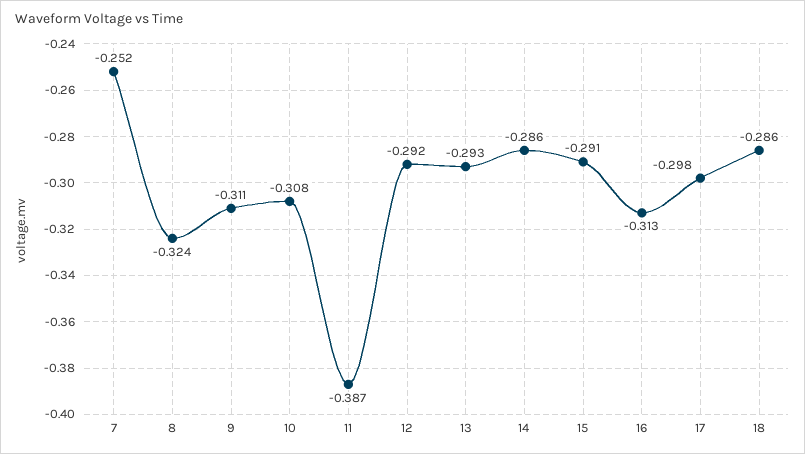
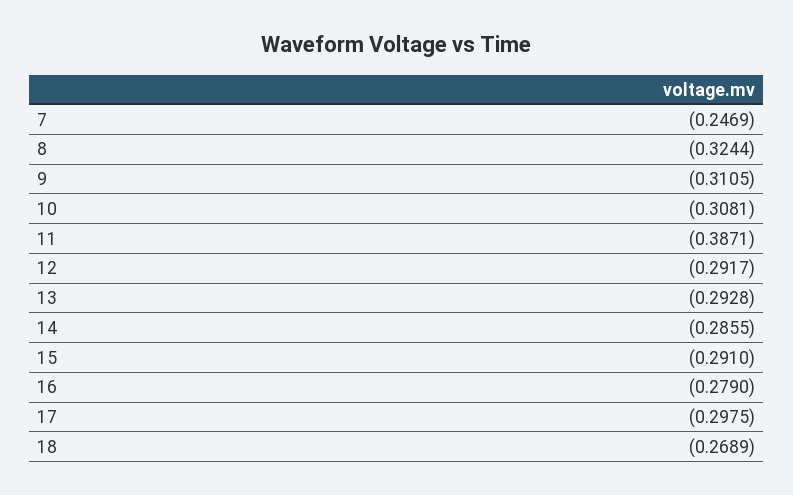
  {
-   "7": -0.252,
+   "7": -0.2469,
    "8": -0.3244,
    "9": -0.3105,
    "10": -0.3081,
    "11": -0.3871,
    "12": -0.2917,
    "13": -0.2928,
    "14": -0.2855,
    "15": -0.291,
-   "16": -0.313,
+   "16": -0.279,
    "17": -0.2975,
-   "18": -0.286
+   "18": -0.2689
  }

